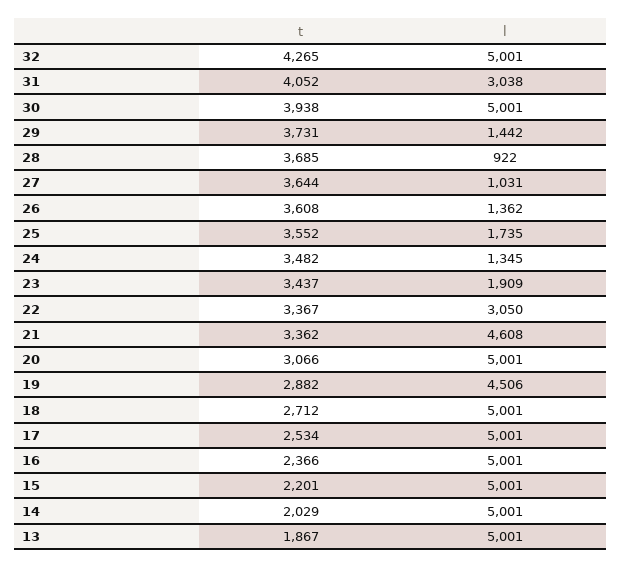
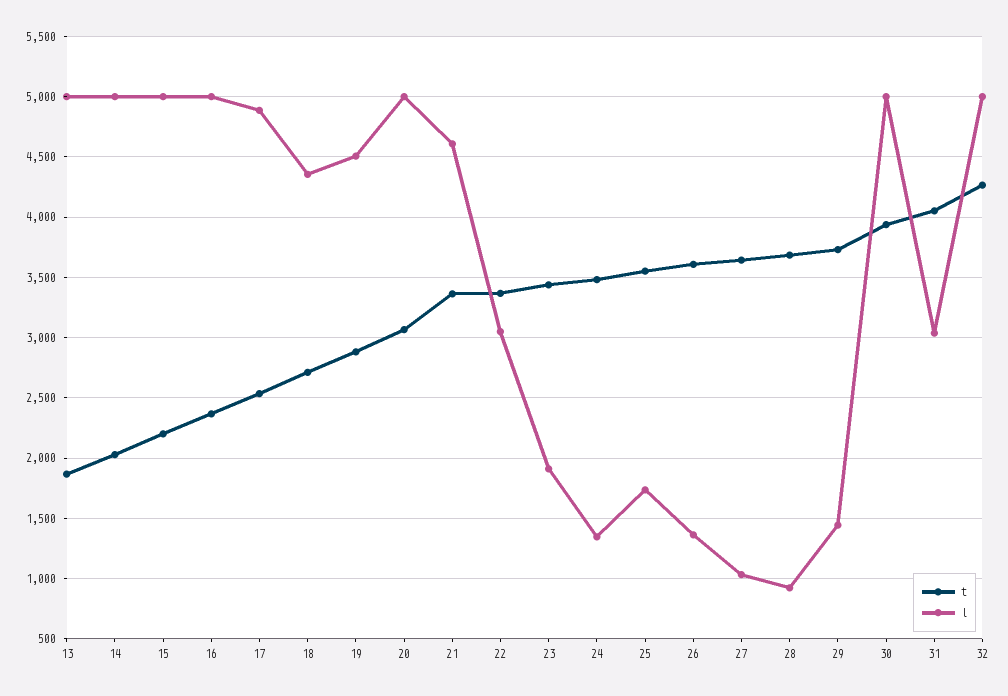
  {
    "t": {
      "32": 4265,
      "31": 4052,
      "30": 3938,
      "29": 3731,
      "28": 3685,
      "27": 3644,
      "26": 3608,
      "25": 3552,
      "24": 3482,
      "23": 3437,
      "22": 3367,
      "21": 3362,
      "20": 3066,
      "19": 2882,
      "18": 2712,
      "17": 2534,
      "16": 2366,
      "15": 2201,
      "14": 2029,
      "13": 1867
    },
    "l": {
      "32": 5001,
      "31": 3038,
      "30": 5001,
      "29": 1442,
      "28": 922,
      "27": 1031,
      "26": 1362,
      "25": 1735,
      "24": 1345,
      "23": 1909,
      "22": 3050,
      "21": 4608,
      "20": 5001,
      "19": 4506,
-     "18": 5001,
+     "18": 4350,
-     "17": 5001,
+     "17": 4900,
      "16": 5001,
      "15": 5001,
      "14": 5001,
      "13": 5001
    }
  }

